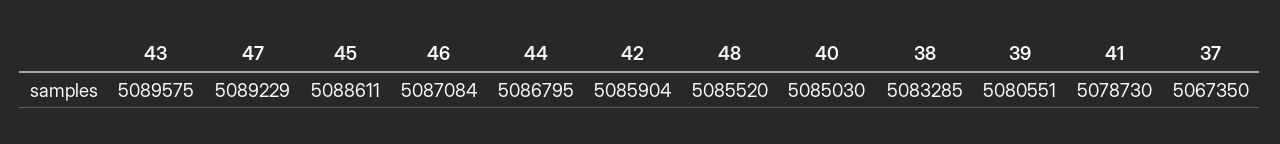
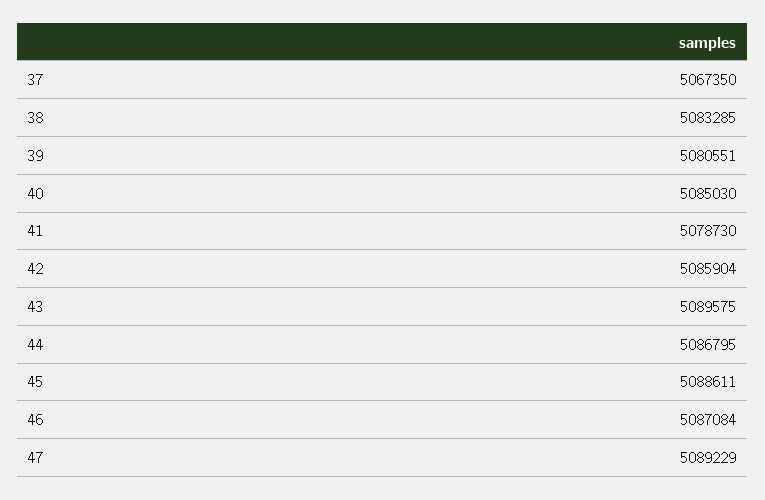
  {
    "43": 5089575,
    "47": 5089229,
    "45": 5088611,
    "46": 5087084,
    "44": 5086795,
    "42": 5085904,
-   "48": 5085520,
    "40": 5085030,
    "38": 5083285,
    "39": 5080551,
    "41": 5078730,
    "37": 5067350
  }

